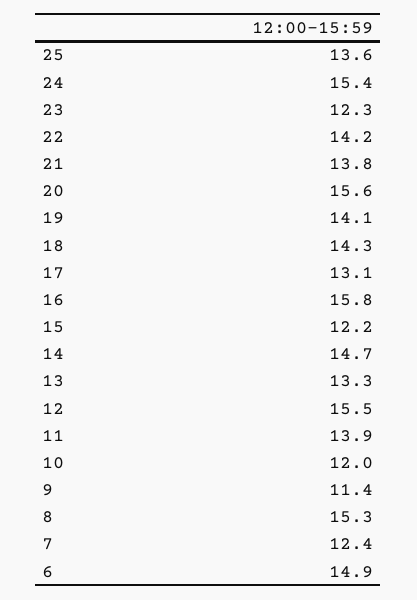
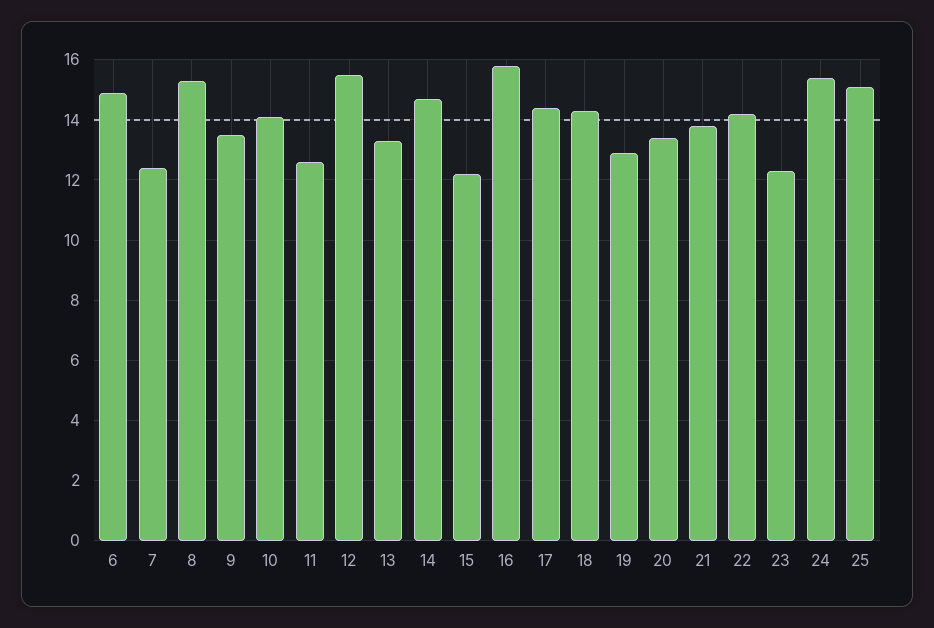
  {
-   "25": 13.6,
+   "25": 15,
    "24": 15.4,
    "23": 12.3,
    "22": 14.2,
    "21": 13.8,
-   "20": 15.6,
+   "20": 13.5,
-   "19": 14.1,
+   "19": 13,
    "18": 14.3,
-   "17": 13.1,
+   "17": 14.5,
    "16": 15.8,
    "15": 12.2,
    "14": 14.7,
    "13": 13.3,
    "12": 15.5,
-   "11": 13.9,
+   "11": 12.5,
-   "10": 12,
+   "10": 14,
-   "9": 11.4,
+   "9": 13.5,
    "8": 15.3,
    "7": 12.4,
    "6": 14.9
  }

